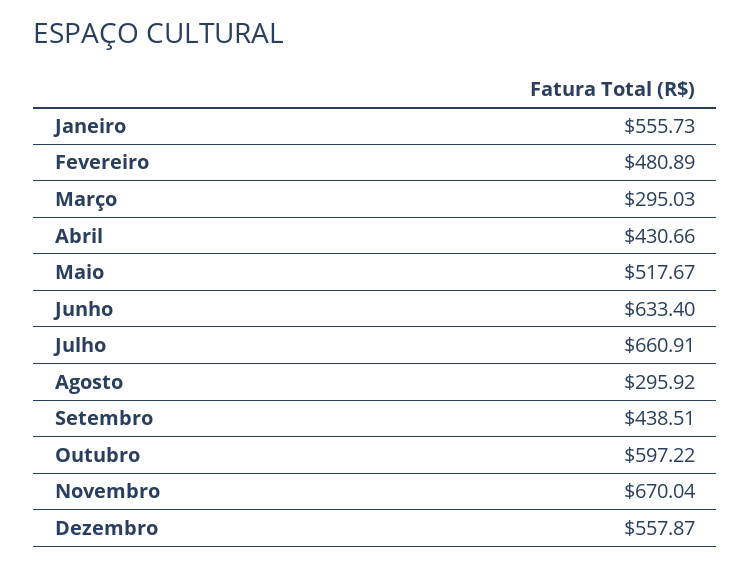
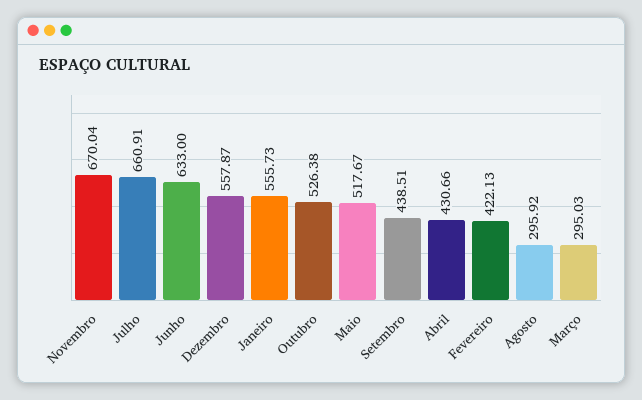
  {
    "Janeiro": 555.73,
-   "Fevereiro": 480.89,
+   "Fevereiro": 422.13,
    "Março": 295.03,
    "Abril": 430.66,
    "Maio": 517.67,
-   "Junho": 633.4,
+   "Junho": 633,
    "Julho": 660.91,
    "Agosto": 295.92,
    "Setembro": 438.51,
-   "Outubro": 597.22,
+   "Outubro": 526.38,
    "Novembro": 670.04,
    "Dezembro": 557.87
  }

